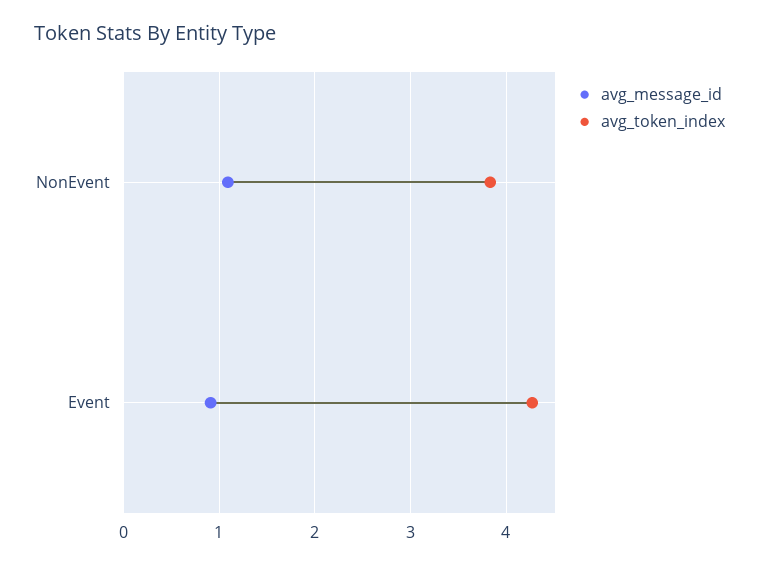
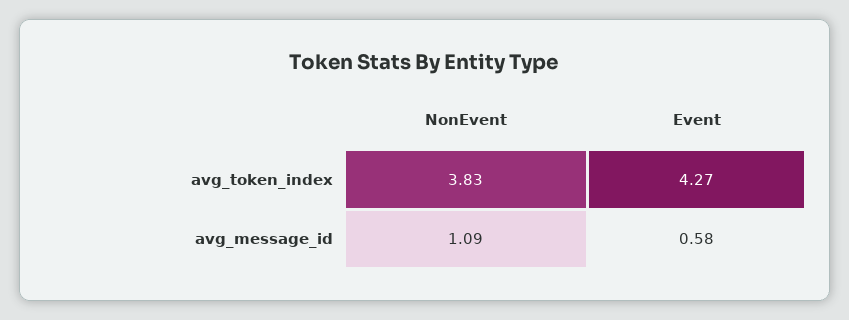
  {
    "avg_message_id": {
      "NonEvent": 1.09,
-     "Event": 0.9
+     "Event": 0.58
    },
    "avg_token_index": {
      "NonEvent": 3.83,
      "Event": 4.27
    }
  }

